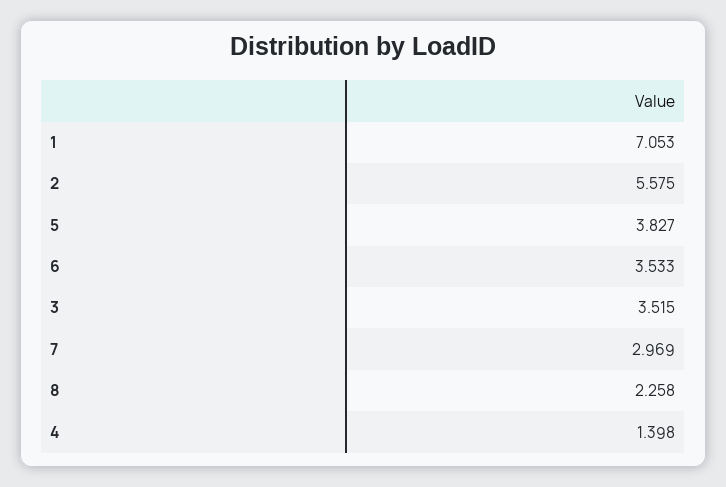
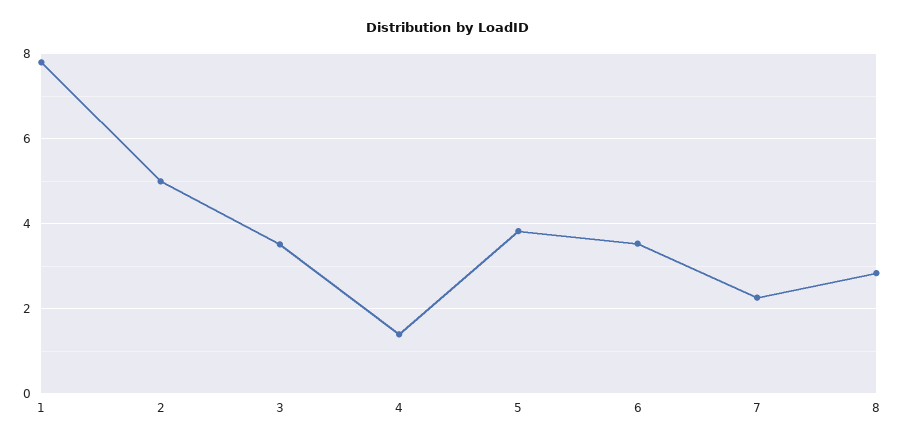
  {
-   "1": 7.053,
+   "1": 7.8,
-   "2": 5.575,
+   "2": 5,
    "5": 3.827,
    "6": 3.533,
    "3": 3.515,
-   "7": 2.969,
+   "7": 2.2,
-   "8": 2.258,
+   "8": 2.8,
    "4": 1.398
  }

